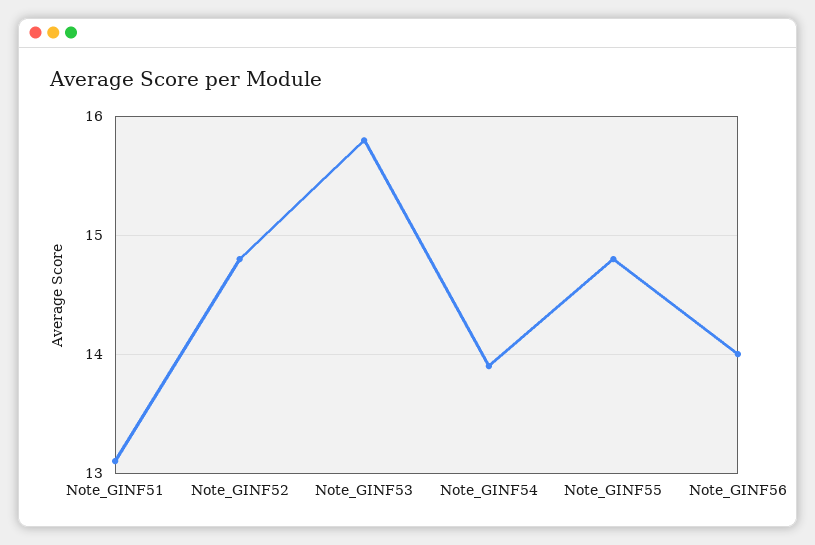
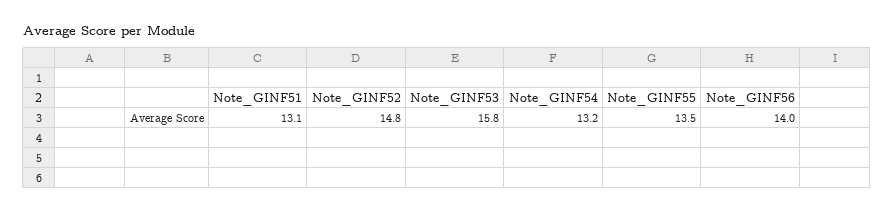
  {
    "Note_GINF51": 13.1,
    "Note_GINF52": 14.8,
    "Note_GINF53": 15.8,
-   "Note_GINF54": 13.9,
+   "Note_GINF54": 13.2,
-   "Note_GINF55": 14.8,
+   "Note_GINF55": 13.5,
    "Note_GINF56": 14
  }

